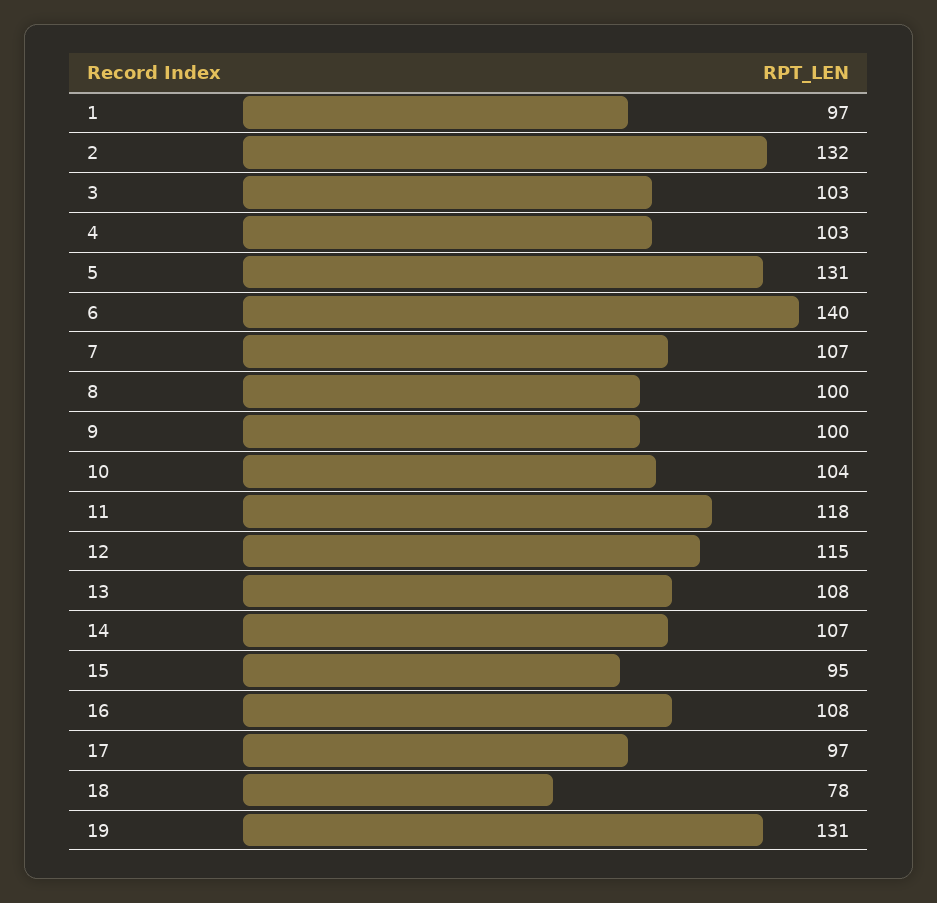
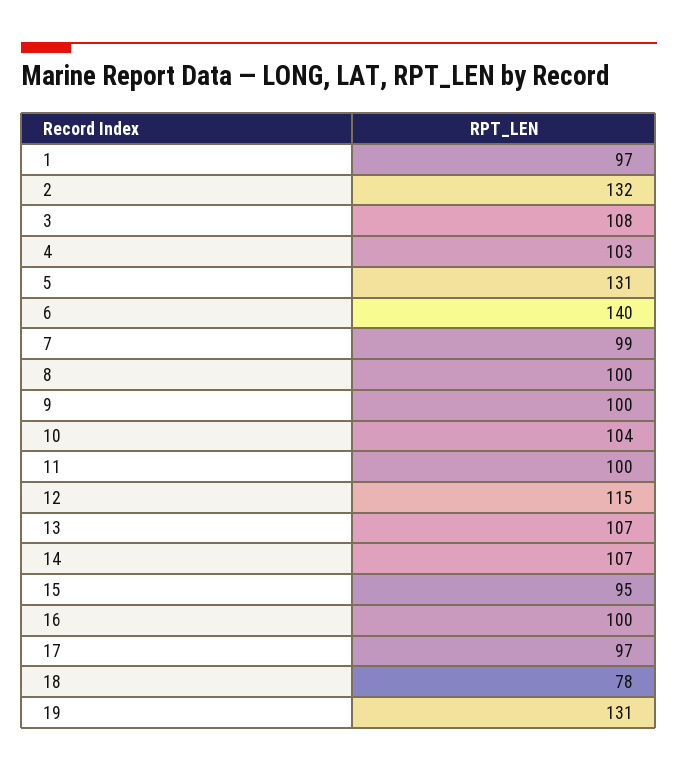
  {
    "1": 97,
    "2": 132,
-   "3": 103,
+   "3": 108,
    "4": 103,
    "5": 131,
    "6": 140,
-   "7": 107,
+   "7": 99,
    "8": 100,
    "9": 100,
    "10": 104,
-   "11": 118,
+   "11": 100,
    "12": 115,
-   "13": 108,
+   "13": 107,
    "14": 107,
    "15": 95,
-   "16": 108,
+   "16": 100,
    "17": 97,
    "18": 78,
    "19": 131
  }

